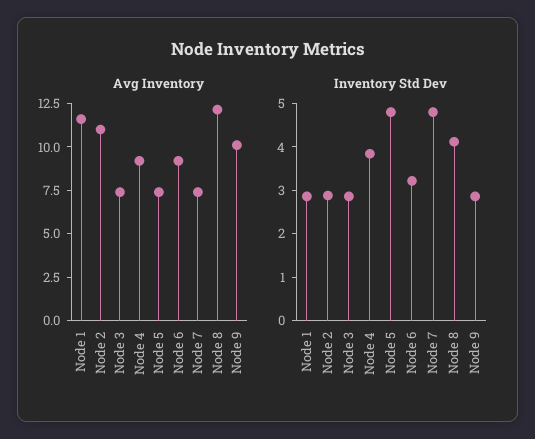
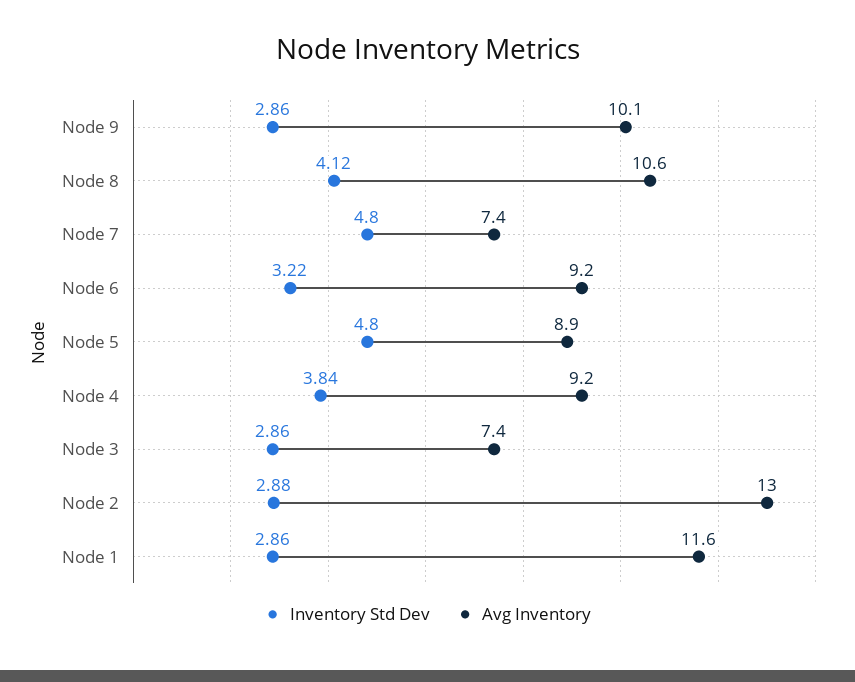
  {
    "Avg Inventory": {
      "Node 1": 11.6,
-     "Node 2": 11,
+     "Node 2": 13,
      "Node 3": 7.4,
      "Node 4": 9.2,
-     "Node 5": 7.5,
+     "Node 5": 8.9,
      "Node 6": 9.2,
      "Node 7": 7.4,
-     "Node 8": 12,
+     "Node 8": 10.6,
      "Node 9": 10.1
    },
    "Inventory Std Dev": {
      "Node 1": 2.86,
      "Node 2": 2.88,
      "Node 3": 2.86,
      "Node 4": 3.84,
      "Node 5": 4.8,
      "Node 6": 3.22,
      "Node 7": 4.8,
      "Node 8": 4.12,
      "Node 9": 2.86
    }
  }

